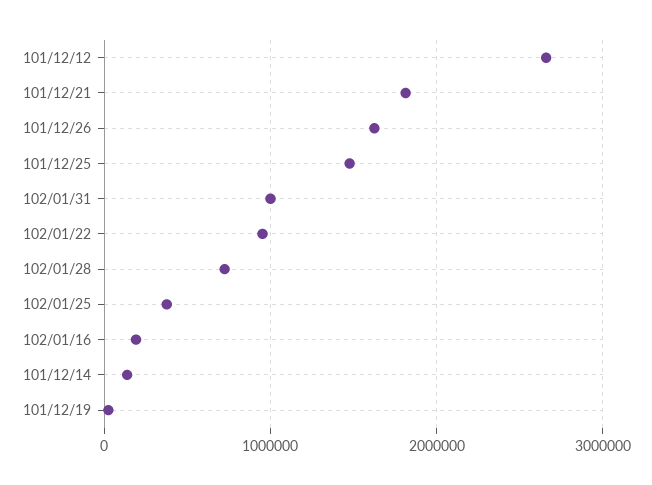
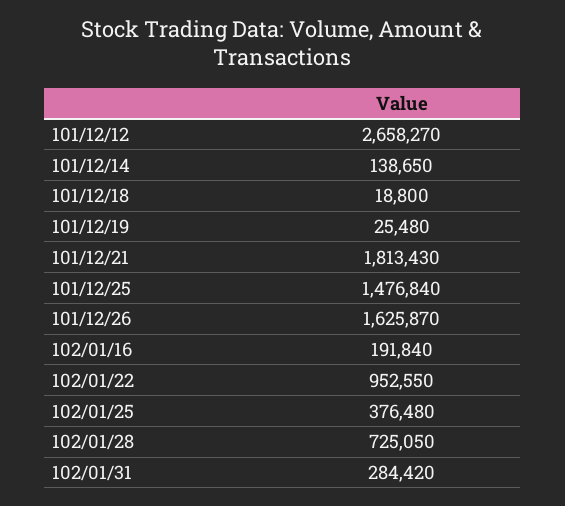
  {
    "101/12/12": 2658270,
    "101/12/21": 1813430,
    "101/12/26": 1625870,
    "101/12/25": 1476840,
-   "102/01/31": 1000000,
+   "102/01/31": 284420,
    "102/01/22": 952550,
    "102/01/28": 725050,
    "102/01/25": 376480,
    "102/01/16": 191840,
    "101/12/14": 138650,
-   "101/12/19": 25480
+   "101/12/19": 25480,
+   "101/12/18": 18800
  }

